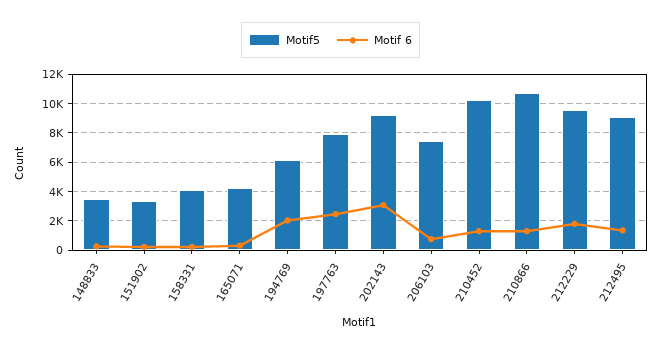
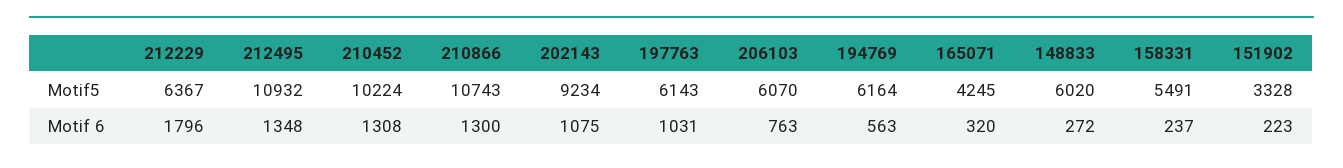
  {
    "Motif5": {
-     "148833": 3500,
+     "148833": 6020,
      "151902": 3328,
-     "158331": 4000,
+     "158331": 5491,
      "165071": 4245,
      "194769": 6164,
-     "197763": 8000,
+     "197763": 6143,
      "202143": 9234,
-     "206103": 7500,
+     "206103": 6070,
      "210452": 10224,
      "210866": 10743,
-     "212229": 9500,
+     "212229": 6367,
-     "212495": 9000
+     "212495": 10932
    },
    "Motif 6": {
      "148833": 272,
      "151902": 223,
      "158331": 237,
      "165071": 320,
-     "194769": 2000,
+     "194769": 563,
-     "197763": 2500,
+     "197763": 1031,
-     "202143": 3000,
+     "202143": 1075,
      "206103": 763,
      "210452": 1308,
      "210866": 1300,
      "212229": 1796,
      "212495": 1348
    }
  }

